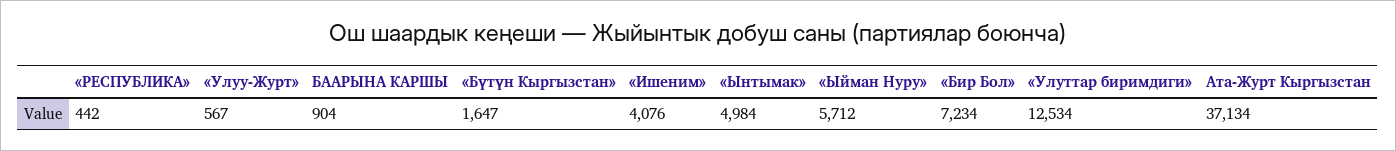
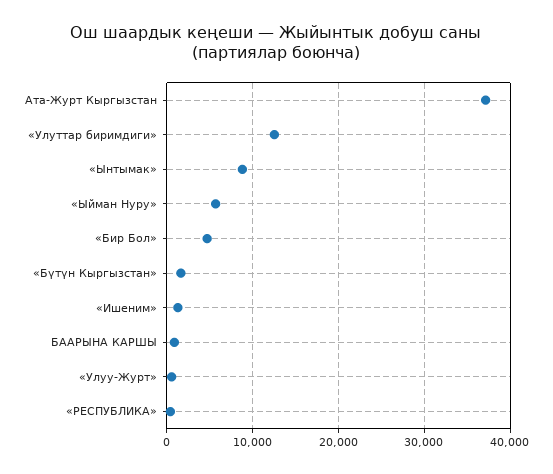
  {
    "«РЕСПУБЛИКА»": 442,
    "«Улуу-Журт»": 567,
    "БААРЫНА КАРШЫ": 904,
    "«Бүтүн Кыргызстан»": 1647,
-   "«Ишеним»": 4076,
+   "«Ишеним»": 1000,
-   "«Ынтымак»": 4984,
+   "«Ынтымак»": 9000,
    "«Ыйман Нуру»": 5712,
-   "«Бир Бол»": 7234,
+   "«Бир Бол»": 5000,
    "«Улуттар биримдиги»": 12534,
    "Ата-Журт Кыргызстан": 37134
  }

